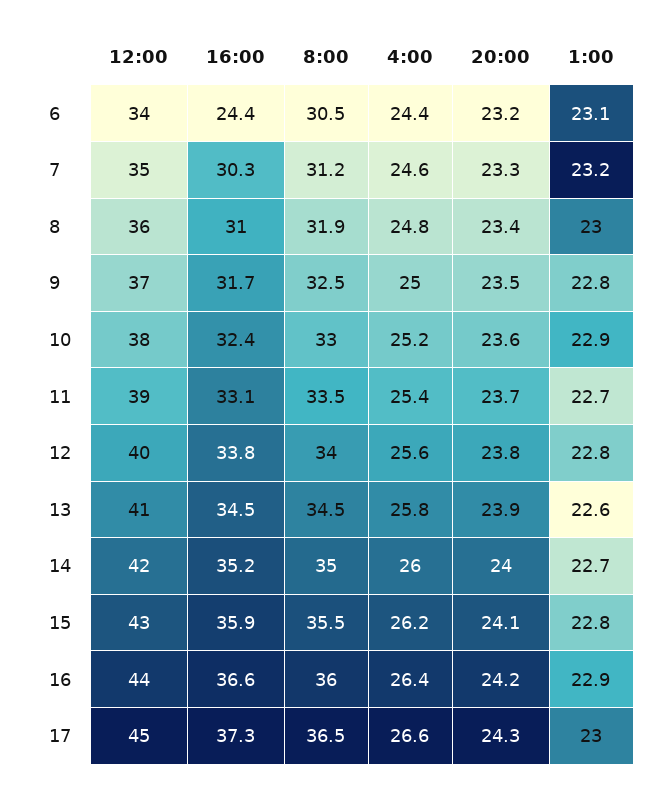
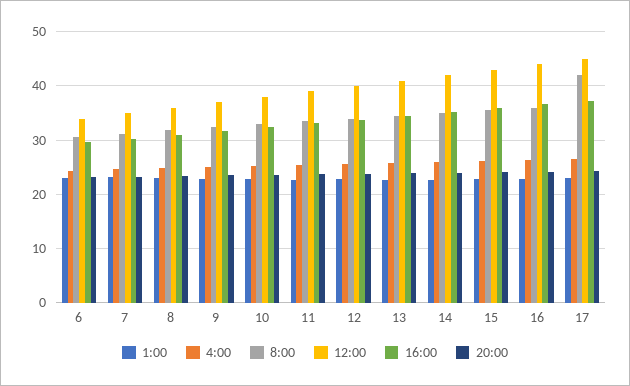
  {
    "12:00": {
      "6": 34,
      "7": 35,
      "8": 36,
      "9": 37,
      "10": 38,
      "11": 39,
      "12": 40,
      "13": 41,
      "14": 42,
      "15": 43,
      "16": 44,
      "17": 45
    },
    "16:00": {
-     "6": 24.4,
+     "6": 30,
      "7": 30.3,
      "8": 31,
      "9": 31.7,
      "10": 32.4,
      "11": 33.1,
      "12": 33.8,
      "13": 34.5,
      "14": 35.2,
      "15": 35.9,
      "16": 36.6,
      "17": 37.3
    },
    "8:00": {
      "6": 30.5,
      "7": 31.2,
      "8": 31.9,
      "9": 32.5,
      "10": 33,
      "11": 33.5,
      "12": 34,
      "13": 34.5,
      "14": 35,
      "15": 35.5,
      "16": 36,
-     "17": 36.5
+     "17": 42
    },
    "4:00": {
      "6": 24.4,
      "7": 24.6,
      "8": 24.8,
      "9": 25,
      "10": 25.2,
      "11": 25.4,
      "12": 25.6,
      "13": 25.8,
      "14": 26,
      "15": 26.2,
      "16": 26.4,
      "17": 26.6
    },
    "20:00": {
      "6": 23.2,
      "7": 23.3,
      "8": 23.4,
      "9": 23.5,
      "10": 23.6,
      "11": 23.7,
      "12": 23.8,
      "13": 23.9,
      "14": 24,
      "15": 24.1,
      "16": 24.2,
      "17": 24.3
    },
    "1:00": {
      "6": 23.1,
      "7": 23.2,
      "8": 23,
      "9": 22.8,
      "10": 22.9,
      "11": 22.7,
      "12": 22.8,
      "13": 22.6,
      "14": 22.7,
      "15": 22.8,
      "16": 22.9,
      "17": 23
    }
  }

